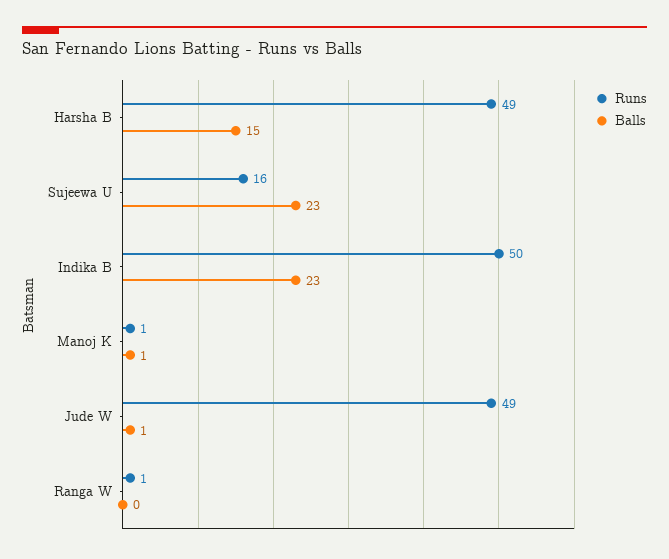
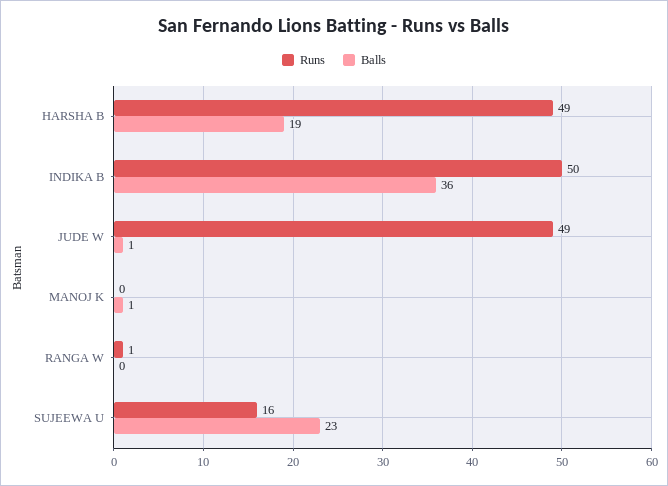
  {
    "Runs": {
      "Harsha B": 49,
      "Sujeewa U": 16,
      "Indika B": 50,
-     "Manoj K": 1,
+     "Manoj K": 0,
      "Jude W": 49,
      "Ranga W": 1
    },
    "Balls": {
-     "Harsha B": 15,
+     "Harsha B": 19,
      "Sujeewa U": 23,
-     "Indika B": 23,
+     "Indika B": 36,
      "Manoj K": 1,
      "Jude W": 1,
      "Ranga W": 0
    }
  }

